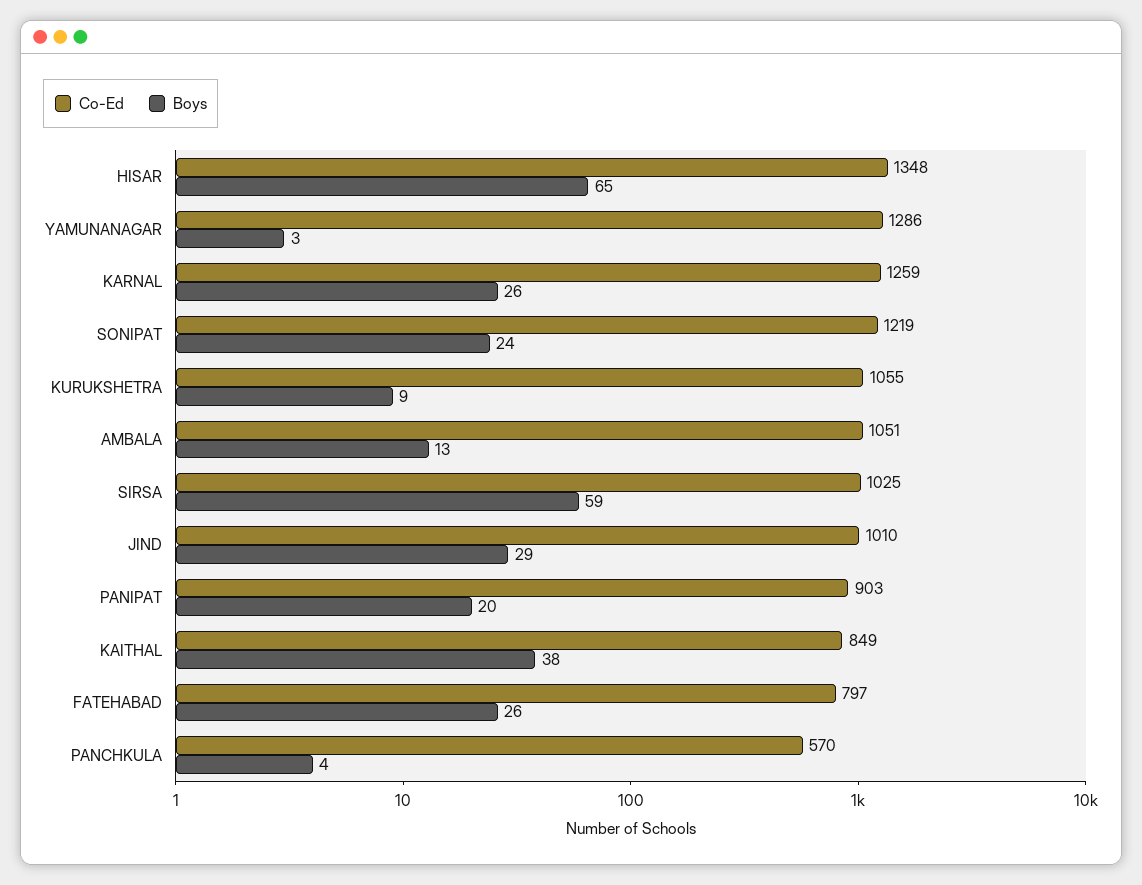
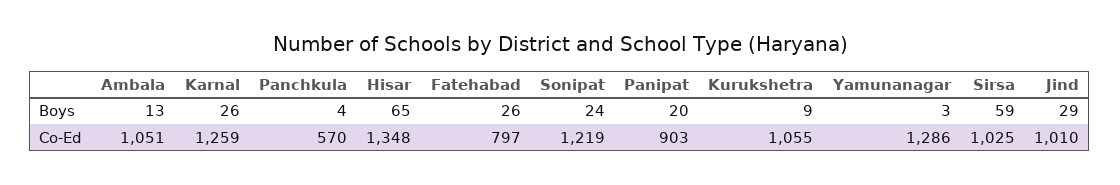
  {
    "Co-Ed": {
      "HISAR": 1348,
      "YAMUNANAGAR": 1286,
      "KARNAL": 1259,
      "SONIPAT": 1219,
      "KURUKSHETRA": 1055,
      "AMBALA": 1051,
      "SIRSA": 1025,
      "JIND": 1010,
      "PANIPAT": 903,
-     "KAITHAL": 849,
      "FATEHABAD": 797,
      "PANCHKULA": 570
    },
    "Boys": {
      "HISAR": 65,
      "YAMUNANAGAR": 3,
      "KARNAL": 26,
      "SONIPAT": 24,
      "KURUKSHETRA": 9,
      "AMBALA": 13,
      "SIRSA": 59,
      "JIND": 29,
      "PANIPAT": 20,
-     "KAITHAL": 38,
      "FATEHABAD": 26,
      "PANCHKULA": 4
    }
  }

